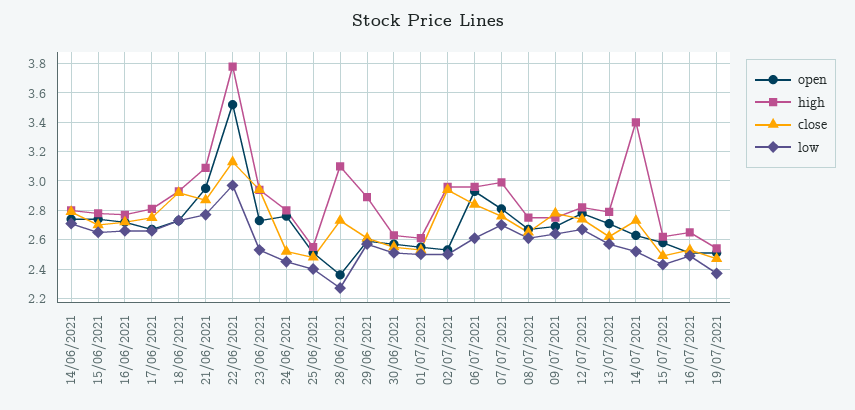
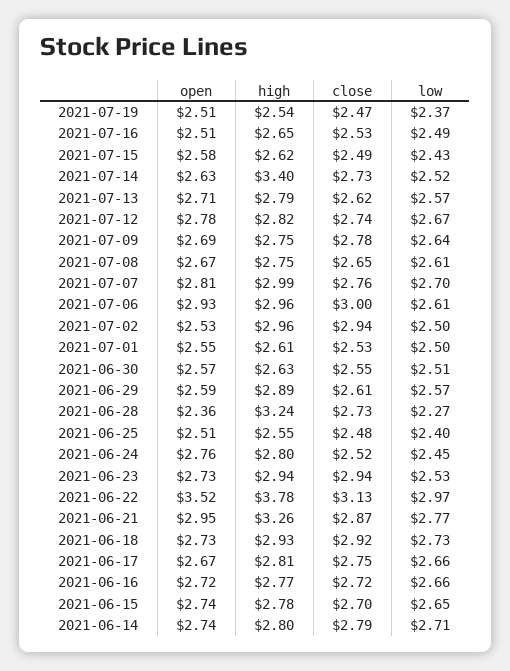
  {
    "open": {
      "14/06/2021": 2.74,
      "15/06/2021": 2.74,
      "16/06/2021": 2.72,
      "17/06/2021": 2.67,
      "18/06/2021": 2.73,
      "21/06/2021": 2.95,
      "22/06/2021": 3.52,
      "23/06/2021": 2.73,
      "24/06/2021": 2.76,
      "25/06/2021": 2.51,
      "28/06/2021": 2.36,
      "29/06/2021": 2.59,
      "30/06/2021": 2.57,
      "01/07/2021": 2.55,
      "02/07/2021": 2.53,
      "06/07/2021": 2.93,
      "07/07/2021": 2.81,
      "08/07/2021": 2.67,
      "09/07/2021": 2.69,
      "12/07/2021": 2.78,
      "13/07/2021": 2.71,
      "14/07/2021": 2.63,
      "15/07/2021": 2.58,
      "16/07/2021": 2.51,
      "19/07/2021": 2.51
    },
    "high": {
      "14/06/2021": 2.8,
      "15/06/2021": 2.78,
      "16/06/2021": 2.77,
      "17/06/2021": 2.81,
      "18/06/2021": 2.93,
-     "21/06/2021": 3.1,
+     "21/06/2021": 3.26,
      "22/06/2021": 3.78,
      "23/06/2021": 2.94,
      "24/06/2021": 2.8,
      "25/06/2021": 2.55,
-     "28/06/2021": 3.1,
+     "28/06/2021": 3.24,
      "29/06/2021": 2.89,
      "30/06/2021": 2.63,
      "01/07/2021": 2.61,
      "02/07/2021": 2.96,
      "06/07/2021": 2.96,
      "07/07/2021": 2.99,
      "08/07/2021": 2.75,
      "09/07/2021": 2.75,
      "12/07/2021": 2.82,
      "13/07/2021": 2.79,
      "14/07/2021": 3.4,
      "15/07/2021": 2.62,
      "16/07/2021": 2.65,
      "19/07/2021": 2.54
    },
    "close": {
      "14/06/2021": 2.79,
      "15/06/2021": 2.7,
      "16/06/2021": 2.72,
      "17/06/2021": 2.75,
      "18/06/2021": 2.92,
      "21/06/2021": 2.87,
      "22/06/2021": 3.13,
      "23/06/2021": 2.94,
      "24/06/2021": 2.52,
      "25/06/2021": 2.48,
      "28/06/2021": 2.73,
      "29/06/2021": 2.61,
      "30/06/2021": 2.55,
      "01/07/2021": 2.53,
      "02/07/2021": 2.94,
-     "06/07/2021": 2.85,
+     "06/07/2021": 3,
      "07/07/2021": 2.76,
      "08/07/2021": 2.65,
      "09/07/2021": 2.78,
      "12/07/2021": 2.74,
      "13/07/2021": 2.62,
      "14/07/2021": 2.73,
      "15/07/2021": 2.49,
      "16/07/2021": 2.53,
      "19/07/2021": 2.47
    },
    "low": {
      "14/06/2021": 2.71,
      "15/06/2021": 2.65,
      "16/06/2021": 2.66,
      "17/06/2021": 2.66,
      "18/06/2021": 2.73,
      "21/06/2021": 2.77,
      "22/06/2021": 2.97,
      "23/06/2021": 2.53,
      "24/06/2021": 2.45,
      "25/06/2021": 2.4,
      "28/06/2021": 2.27,
      "29/06/2021": 2.57,
      "30/06/2021": 2.51,
      "01/07/2021": 2.5,
      "02/07/2021": 2.5,
      "06/07/2021": 2.61,
      "07/07/2021": 2.7,
      "08/07/2021": 2.61,
      "09/07/2021": 2.64,
      "12/07/2021": 2.67,
      "13/07/2021": 2.57,
      "14/07/2021": 2.52,
      "15/07/2021": 2.43,
      "16/07/2021": 2.49,
      "19/07/2021": 2.37
    }
  }

